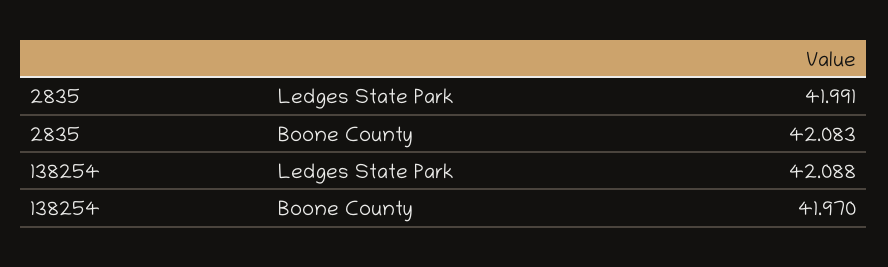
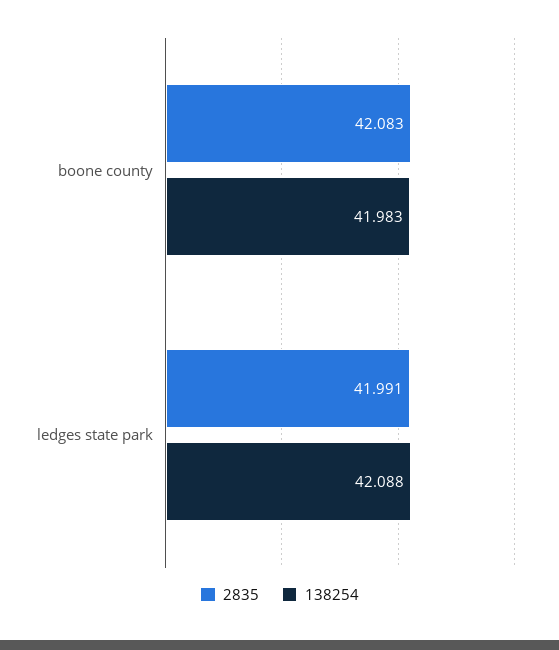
  {
    "2835": {
      "Ledges State Park": 41.991,
      "Boone County": 42.083
    },
    "138254": {
      "Ledges State Park": 42.088,
-     "Boone County": 41.97
+     "Boone County": 41.983
    }
  }

